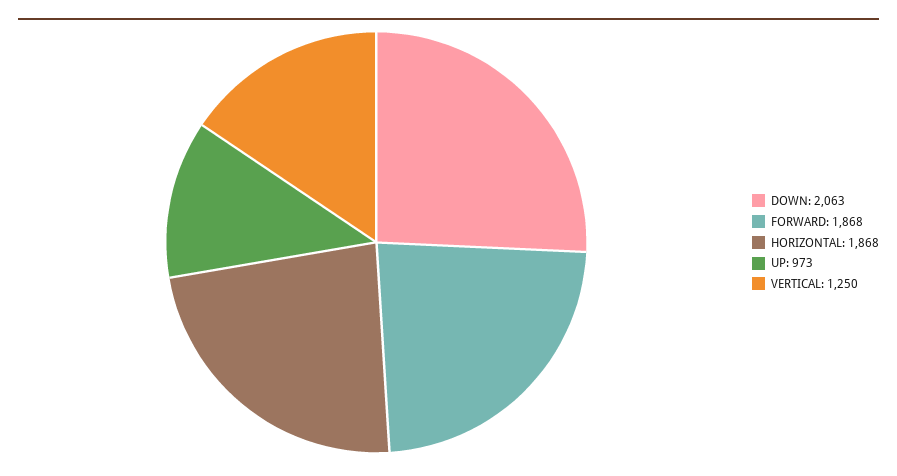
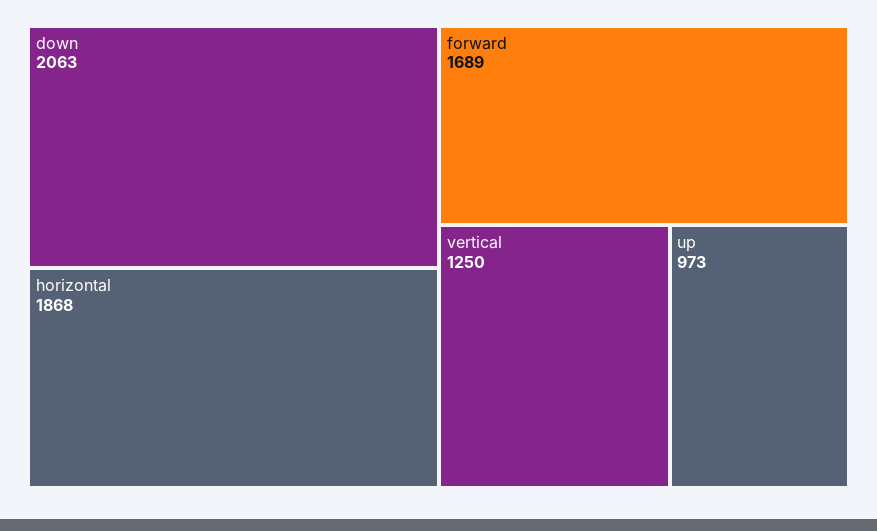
  {
    "DOWN": 2063,
-   "FORWARD": 1868,
+   "FORWARD": 1689,
    "HORIZONTAL": 1868,
    "UP": 973,
    "VERTICAL": 1250
  }

